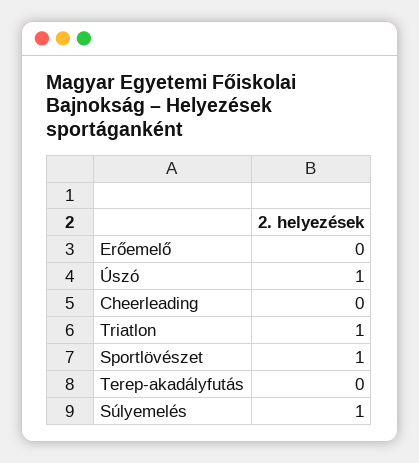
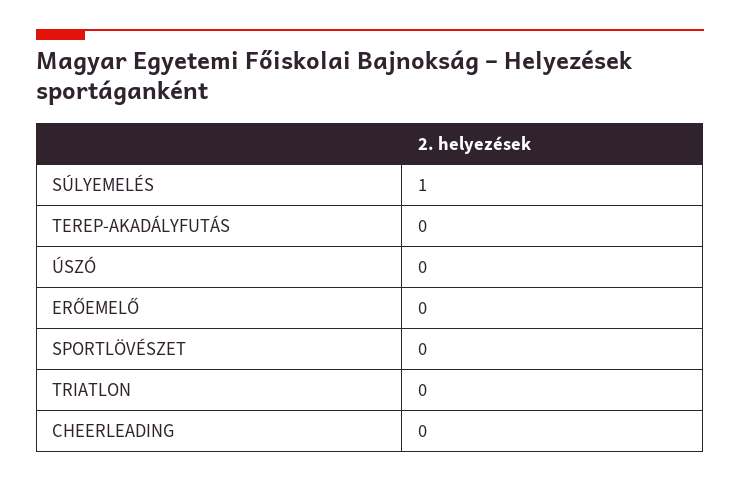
  {
    "Erőemelő": 0,
-   "Úszó": 1,
+   "Úszó": 0,
    "Cheerleading": 0,
-   "Triatlon": 1,
+   "Triatlon": 0,
-   "Sportlövészet": 1,
+   "Sportlövészet": 0,
    "Terep-akadályfutás": 0,
    "Súlyemelés": 1
  }

